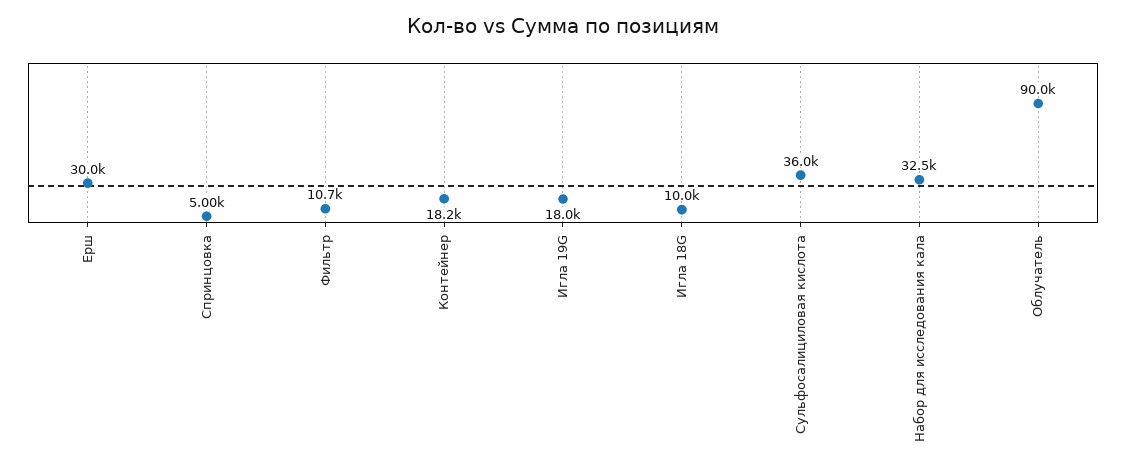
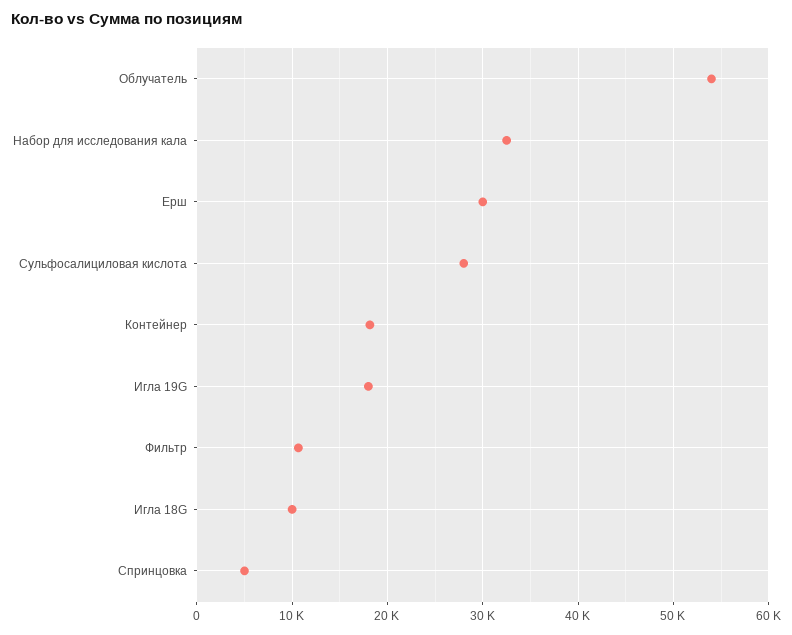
  {
    "Ерш": 30000,
    "Спринцовка": 5000,
    "Фильтр": 10700,
    "Контейнер": 18200,
    "Игла 19G": 18000,
    "Игла 18G": 10000,
-   "Сульфосалициловая кислота": 36000,
+   "Сульфосалициловая кислота": 28000,
    "Набор для исследования кала": 32500,
-   "Облучатель": 90000
+   "Облучатель": 54000
  }

